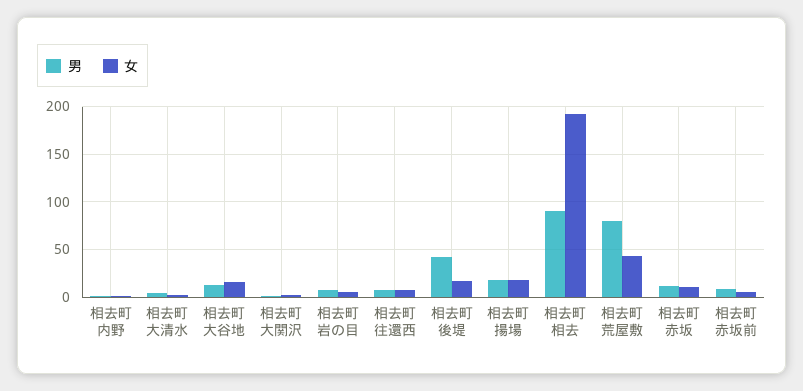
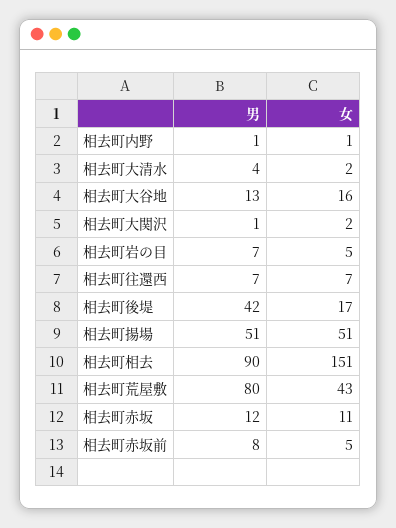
  {
    "男": {
      "相去町内野": 1,
      "相去町大清水": 4,
      "相去町大谷地": 13,
      "相去町大関沢": 1,
      "相去町岩の目": 7,
      "相去町往還西": 7,
      "相去町後堤": 42,
-     "相去町揚場": 20,
+     "相去町揚場": 51,
      "相去町相去": 90,
      "相去町荒屋敷": 80,
      "相去町赤坂": 12,
      "相去町赤坂前": 8
    },
    "女": {
      "相去町内野": 1,
      "相去町大清水": 2,
      "相去町大谷地": 16,
      "相去町大関沢": 2,
      "相去町岩の目": 5,
      "相去町往還西": 7,
      "相去町後堤": 17,
-     "相去町揚場": 20,
+     "相去町揚場": 51,
-     "相去町相去": 190,
+     "相去町相去": 151,
      "相去町荒屋敷": 43,
      "相去町赤坂": 11,
      "相去町赤坂前": 5
    }
  }

